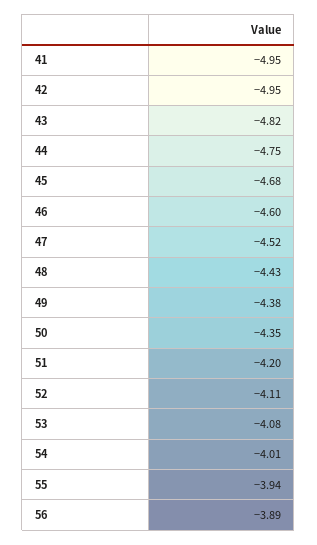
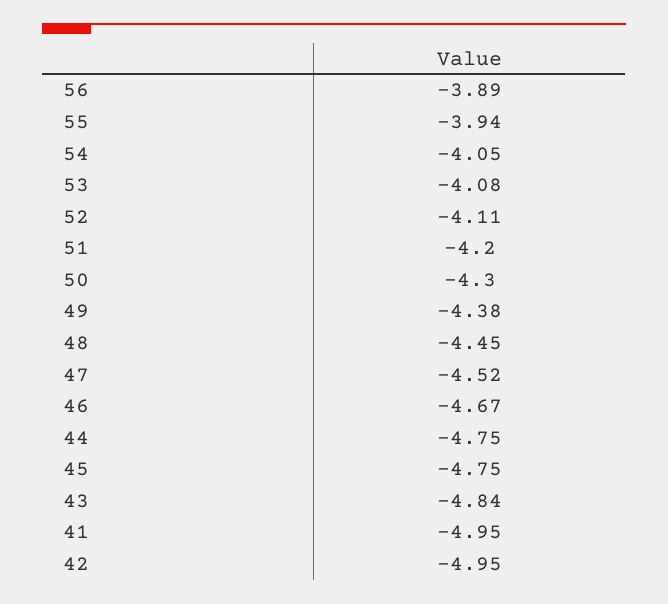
  {
    "41": -4.95,
    "42": -4.95,
-   "43": -4.82,
+   "43": -4.84,
    "44": -4.75,
-   "45": -4.68,
+   "45": -4.75,
-   "46": -4.6,
+   "46": -4.67,
    "47": -4.52,
-   "48": -4.43,
+   "48": -4.45,
    "49": -4.38,
-   "50": -4.35,
+   "50": -4.3,
    "51": -4.2,
    "52": -4.11,
    "53": -4.08,
-   "54": -4.01,
+   "54": -4.05,
    "55": -3.94,
    "56": -3.89
  }

